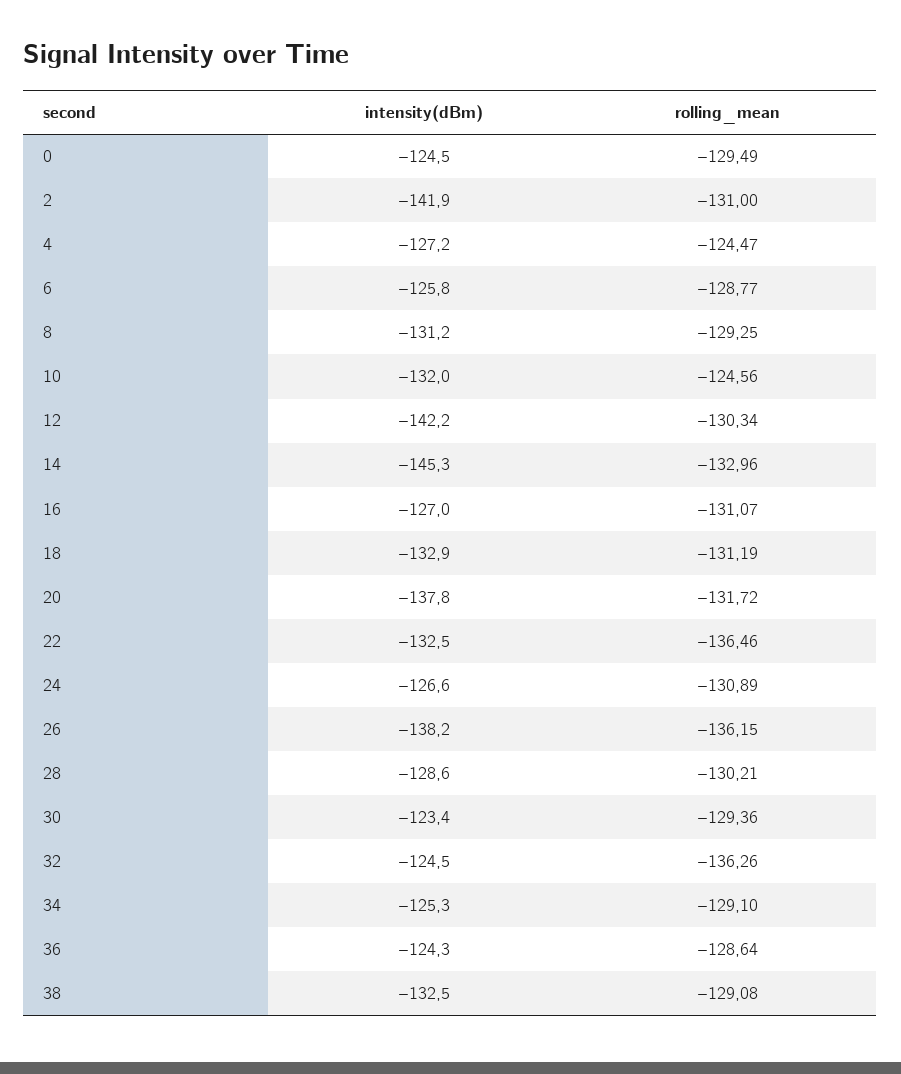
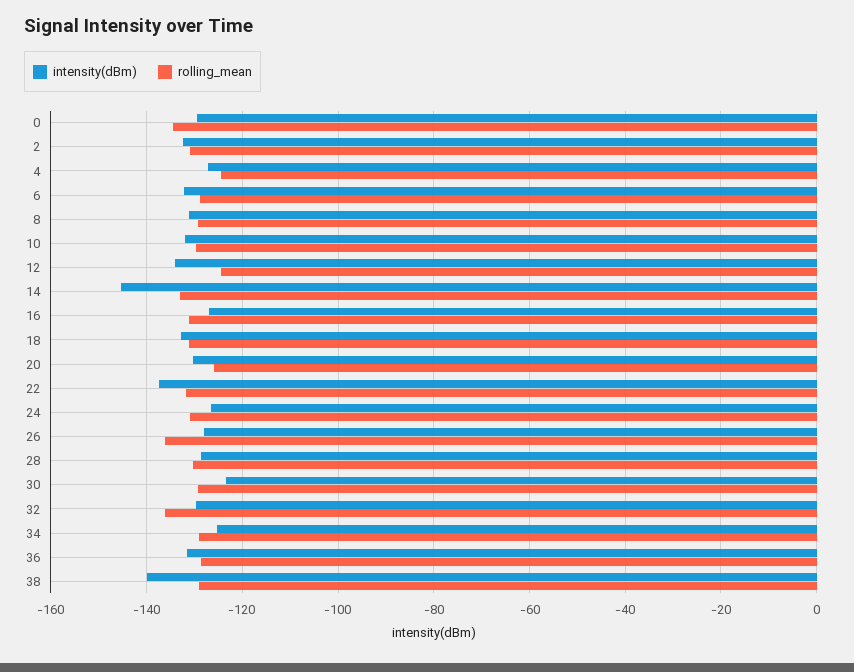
  {
    "intensity(dBm)": {
-     "0": -124.5,
+     "0": -130,
-     "2": -141.9,
+     "2": -132,
      "4": -127.2,
-     "6": -125.8,
+     "6": -132,
      "8": -131.2,
      "10": -132,
-     "12": -142.2,
+     "12": -134,
      "14": -145.3,
      "16": -127,
      "18": -132.9,
-     "20": -137.8,
+     "20": -130,
-     "22": -132.5,
+     "22": -138,
      "24": -126.6,
-     "26": -138.2,
+     "26": -128,
      "28": -128.6,
      "30": -123.4,
-     "32": -124.5,
+     "32": -130,
      "34": -125.3,
-     "36": -124.3,
+     "36": -132,
-     "38": -132.5
+     "38": -140
    },
    "rolling_mean": {
-     "0": -129.49,
+     "0": -134,
      "2": -131,
      "4": -124.47,
      "6": -128.77,
      "8": -129.25,
-     "10": -124.56,
+     "10": -130,
-     "12": -130.34,
+     "12": -124,
      "14": -132.96,
      "16": -131.07,
      "18": -131.19,
-     "20": -131.72,
+     "20": -126,
-     "22": -136.46,
+     "22": -132,
      "24": -130.89,
      "26": -136.15,
      "28": -130.21,
      "30": -129.36,
      "32": -136.26,
      "34": -129.1,
      "36": -128.64,
      "38": -129.08
    }
  }

